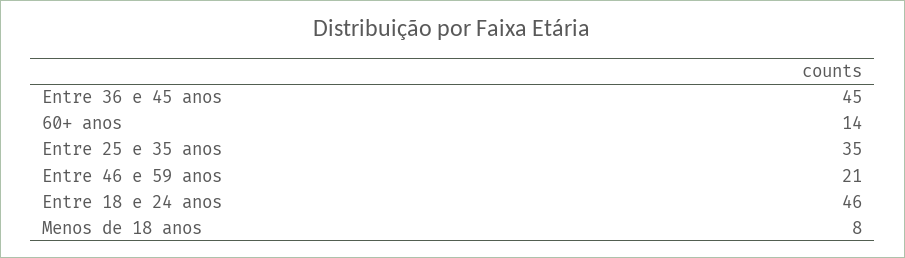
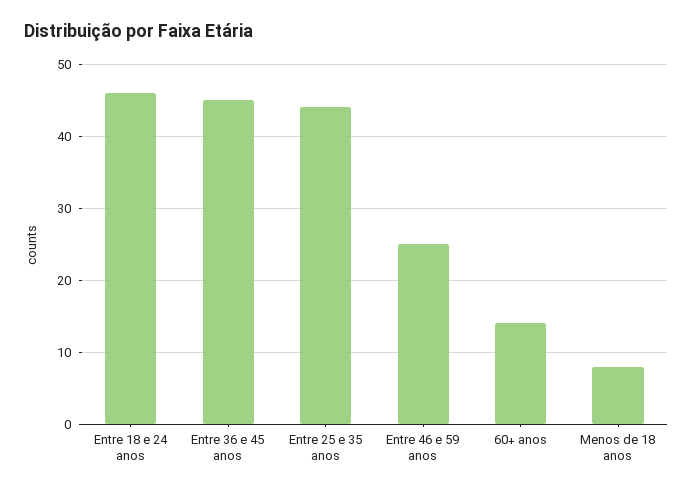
  {
    "Entre 36 e 45 anos": 45,
    "60+ anos": 14,
-   "Entre 25 e 35 anos": 35,
+   "Entre 25 e 35 anos": 44,
-   "Entre 46 e 59 anos": 21,
+   "Entre 46 e 59 anos": 25,
    "Entre 18 e 24 anos": 46,
    "Menos de 18 anos": 8
  }

